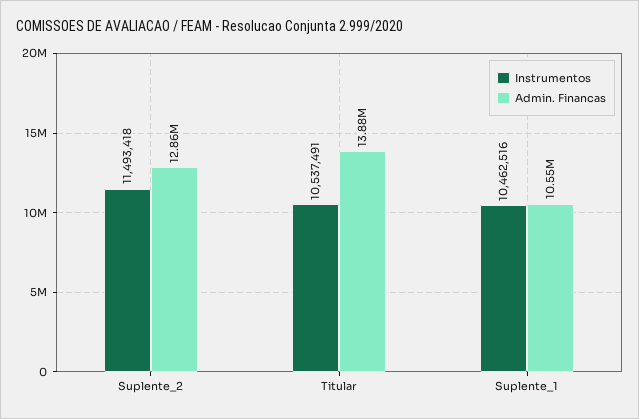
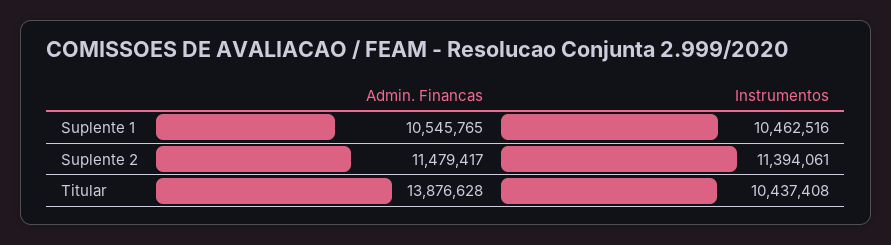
  {
    "Instrumentos": {
-     "Suplente_2": 11493418,
+     "Suplente_2": 11394061,
-     "Titular": 10537491,
+     "Titular": 10437408,
      "Suplente_1": 10462516
    },
    "Admin. Financas": {
-     "Suplente_2": 12860000,
+     "Suplente_2": 11479417,
      "Titular": 13876628,
      "Suplente_1": 10545765
    }
  }

